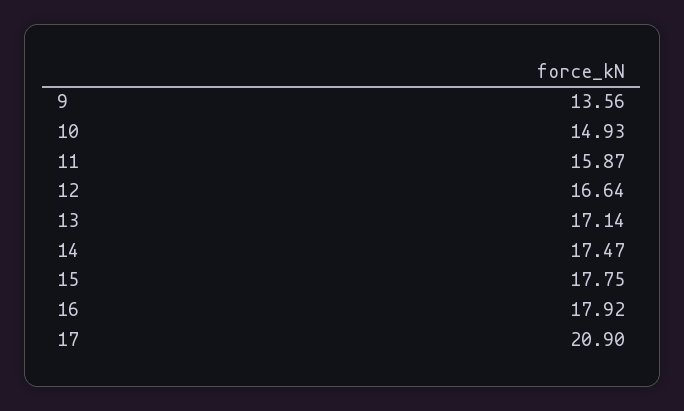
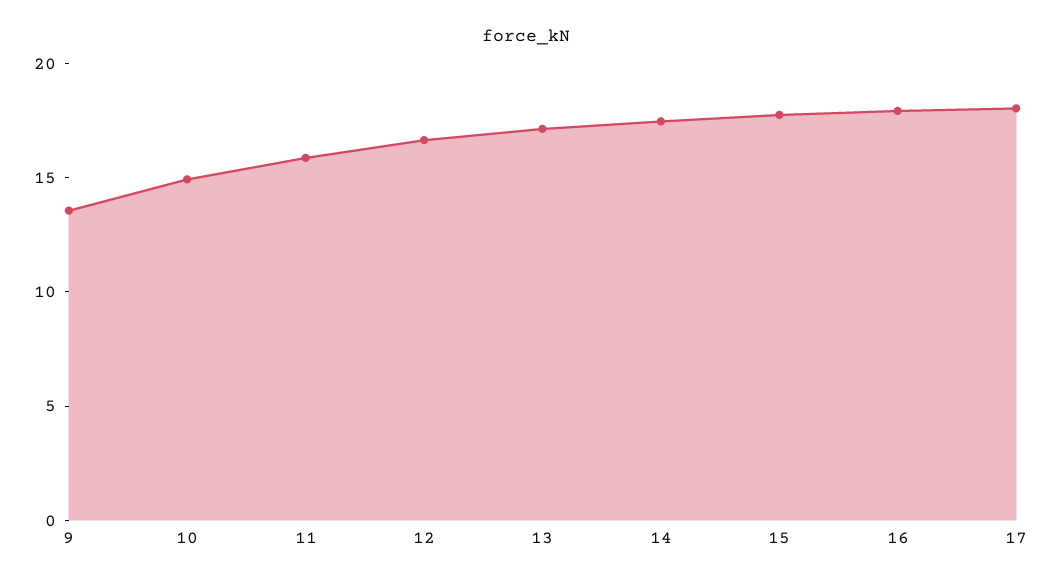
  {
    "9": 13.56,
    "10": 14.93,
    "11": 15.87,
    "12": 16.64,
    "13": 17.14,
    "14": 17.47,
    "15": 17.75,
    "16": 17.92,
-   "17": 20.9
+   "17": 18
  }

